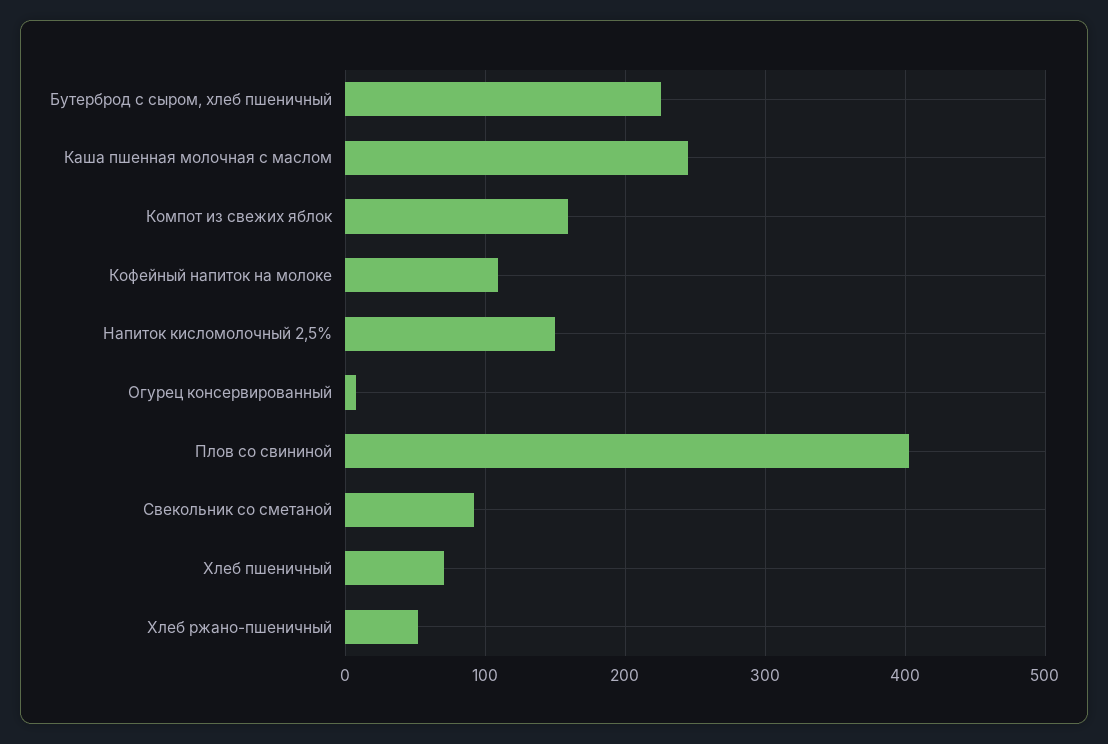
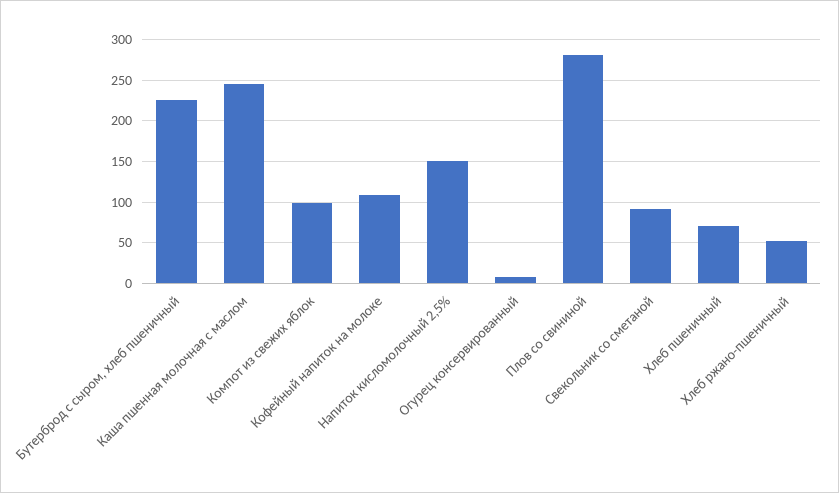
  {
    "Бутерброд с сыром, хлеб пшеничный": 230,
    "Каша пшенная молочная с маслом": 250,
-   "Компот из свежих яблок": 160,
+   "Компот из свежих яблок": 100,
    "Кофейный напиток на молоке": 110,
    "Напиток кисломолочный 2,5%": 150,
    "Огурец консервированный": 10,
-   "Плов со свининой": 400,
+   "Плов со свининой": 280,
    "Свекольник со сметаной": 90,
    "Хлеб пшеничный": 70,
    "Хлеб ржано-пшеничный": 50
  }

